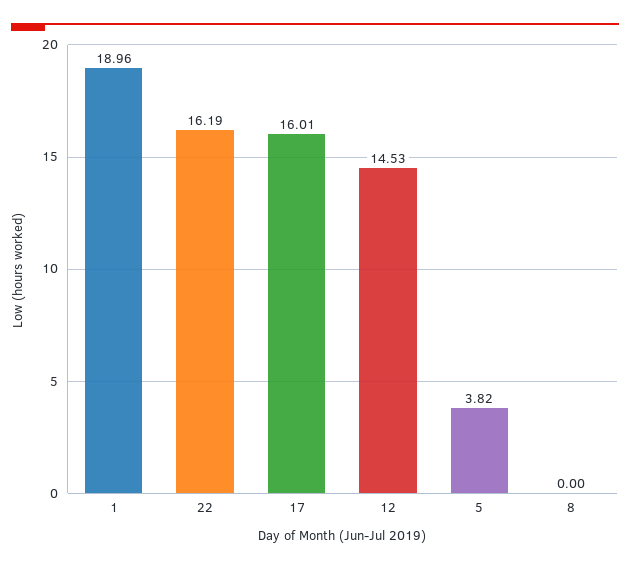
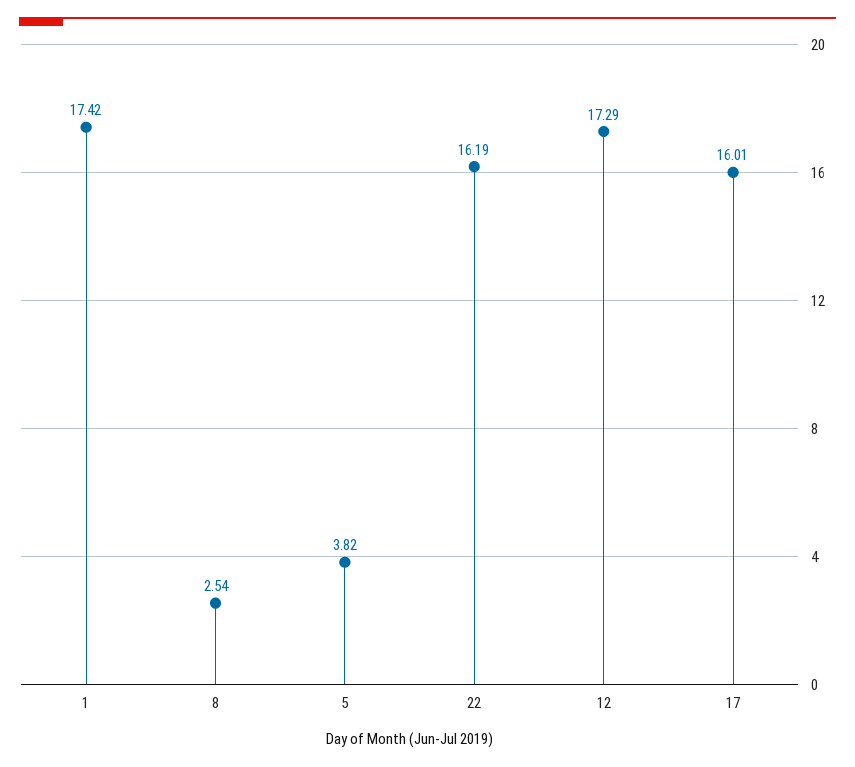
  {
-   "1": 18.96,
+   "1": 17.42,
    "22": 16.19,
    "17": 16.01,
-   "12": 14.53,
+   "12": 17.29,
    "5": 3.82,
-   "8": 0
+   "8": 2.54
  }

